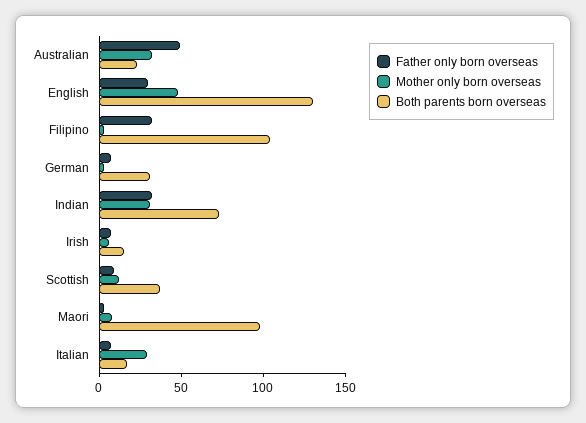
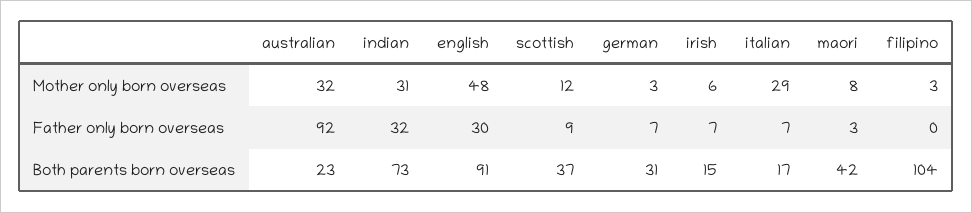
  {
    "Father only born overseas": {
-     "Australian": 50,
+     "Australian": 92,
      "English": 30,
-     "Filipino": 30,
+     "Filipino": 0,
      "German": 7,
      "Indian": 32,
      "Irish": 7,
      "Scottish": 9,
      "Maori": 3,
      "Italian": 7
    },
    "Mother only born overseas": {
      "Australian": 32,
      "English": 48,
      "Filipino": 3,
      "German": 3,
      "Indian": 31,
      "Irish": 6,
      "Scottish": 12,
      "Maori": 8,
      "Italian": 29
    },
    "Both parents born overseas": {
      "Australian": 23,
-     "English": 130,
+     "English": 91,
      "Filipino": 104,
      "German": 31,
      "Indian": 73,
      "Irish": 15,
      "Scottish": 37,
-     "Maori": 100,
+     "Maori": 42,
      "Italian": 17
    }
  }

